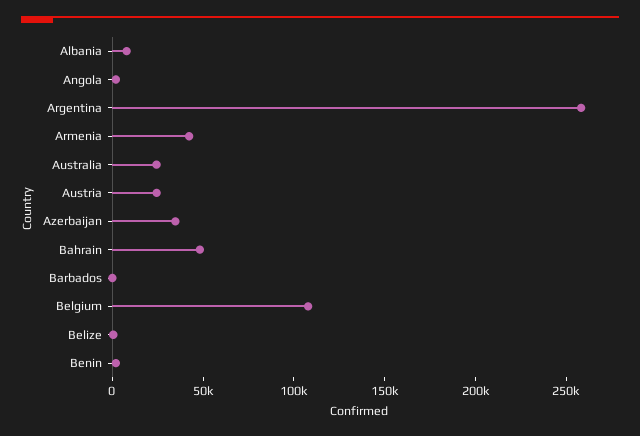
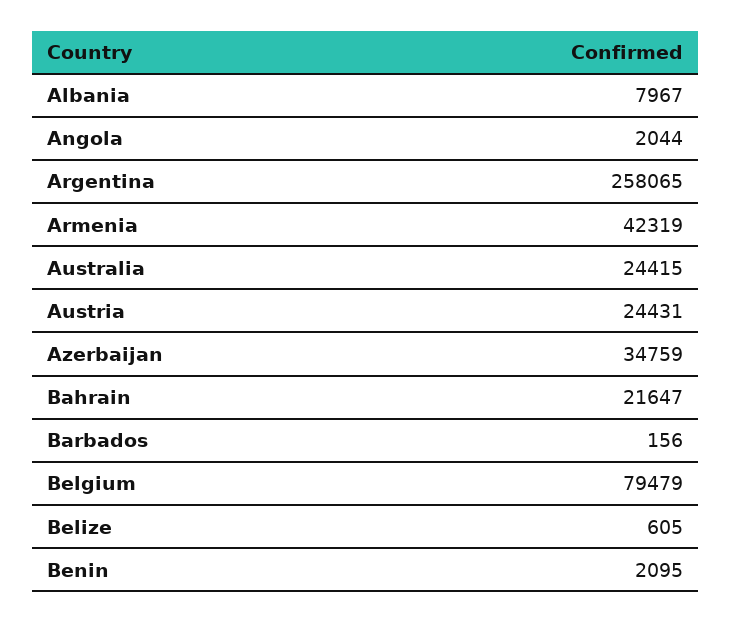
  {
    "Albania": 7967,
    "Angola": 2044,
    "Argentina": 258065,
    "Armenia": 42319,
    "Australia": 24415,
    "Austria": 24431,
    "Azerbaijan": 34759,
-   "Bahrain": 50000,
+   "Bahrain": 21647,
    "Barbados": 156,
-   "Belgium": 110000,
+   "Belgium": 79479,
    "Belize": 605,
    "Benin": 2095
  }

